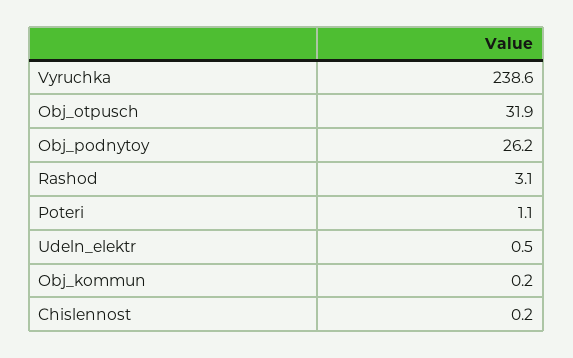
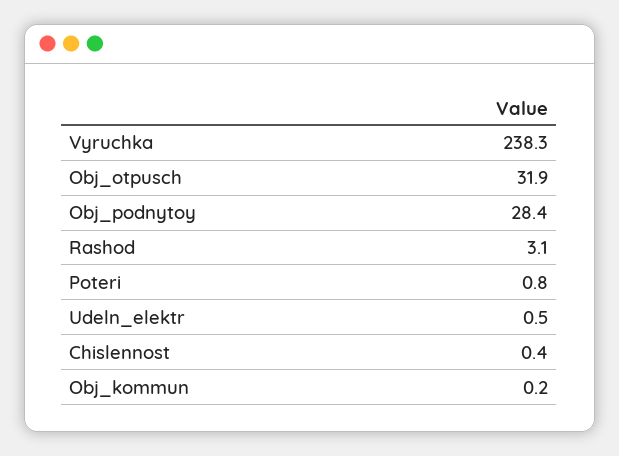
  {
-   "Vyruchka": 238.6,
+   "Vyruchka": 238.3,
    "Obj_otpusch": 31.9,
-   "Obj_podnytoy": 26.2,
+   "Obj_podnytoy": 28.4,
    "Rashod": 3.1,
-   "Poteri": 1.1,
+   "Poteri": 0.8,
    "Udeln_elektr": 0.5,
    "Obj_kommun": 0.2,
-   "Chislennost": 0.2
+   "Chislennost": 0.4
  }

